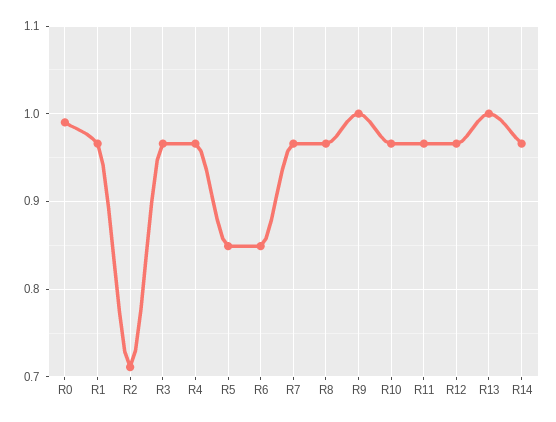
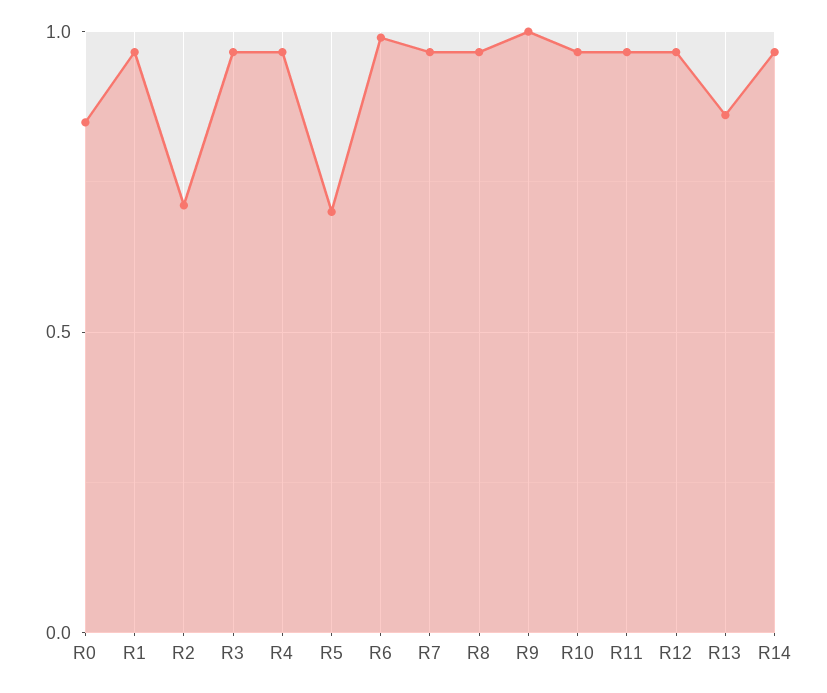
  {
-   "R0": 0.99,
+   "R0": 0.85,
    "R1": 0.97,
    "R2": 0.71,
    "R3": 0.97,
    "R4": 0.97,
-   "R5": 0.85,
+   "R5": 0.7,
-   "R6": 0.85,
+   "R6": 1,
    "R7": 0.97,
    "R8": 0.97,
    "R9": 1,
    "R10": 0.97,
    "R11": 0.97,
    "R12": 0.97,
-   "R13": 1,
+   "R13": 0.85,
    "R14": 0.97
  }

